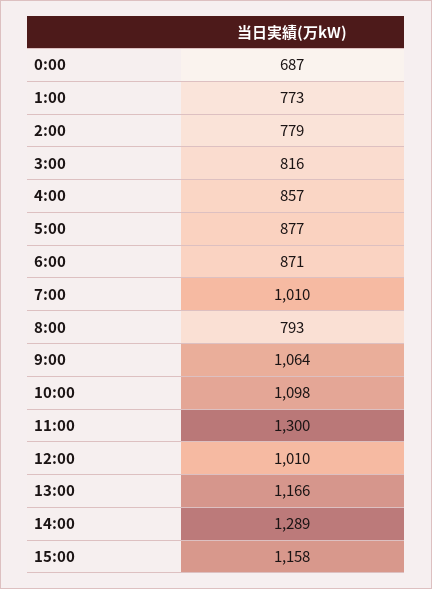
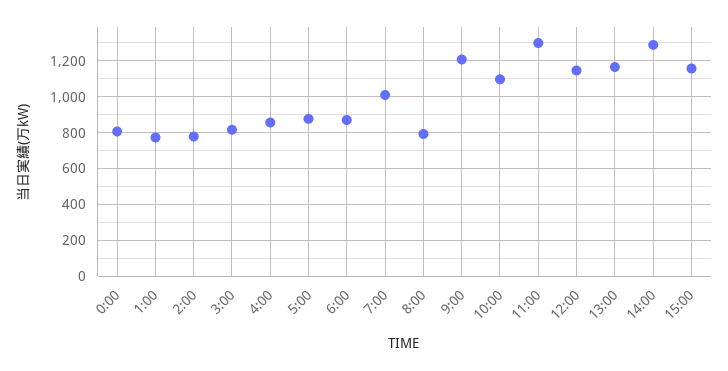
  {
-   "0:00": 687,
+   "0:00": 800,
    "1:00": 773,
    "2:00": 779,
    "3:00": 816,
    "4:00": 857,
    "5:00": 877,
    "6:00": 871,
    "7:00": 1010,
    "8:00": 793,
-   "9:00": 1064,
+   "9:00": 1200,
    "10:00": 1098,
    "11:00": 1300,
-   "12:00": 1010,
+   "12:00": 1150,
    "13:00": 1166,
    "14:00": 1289,
    "15:00": 1158
  }

